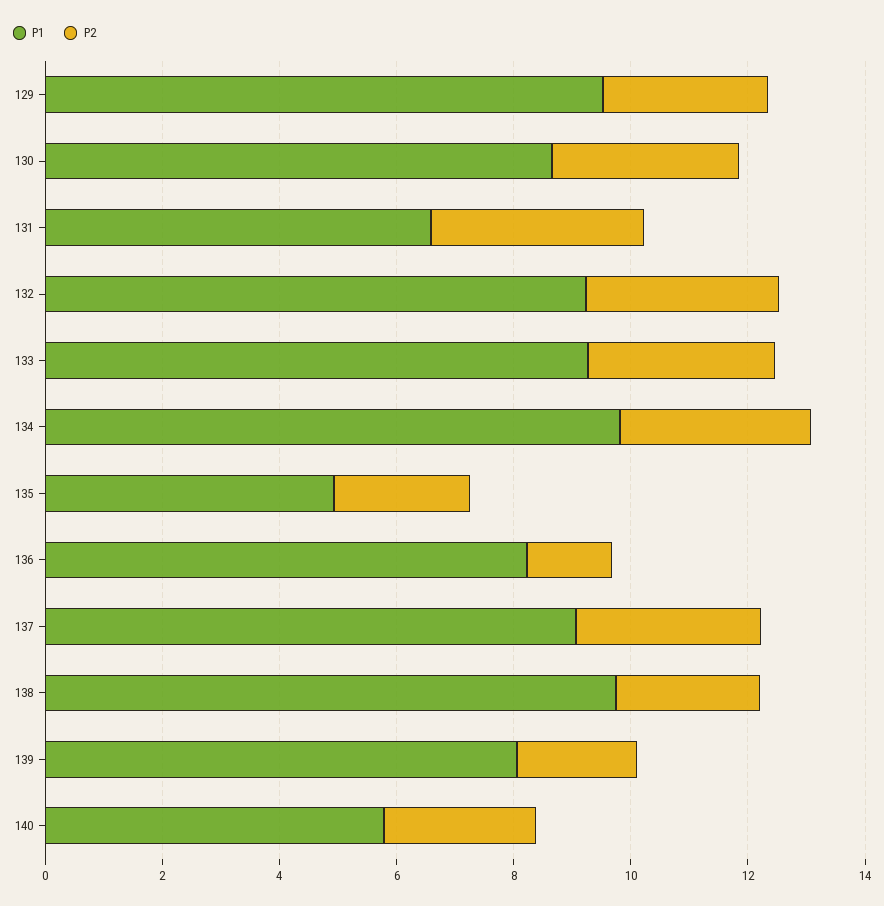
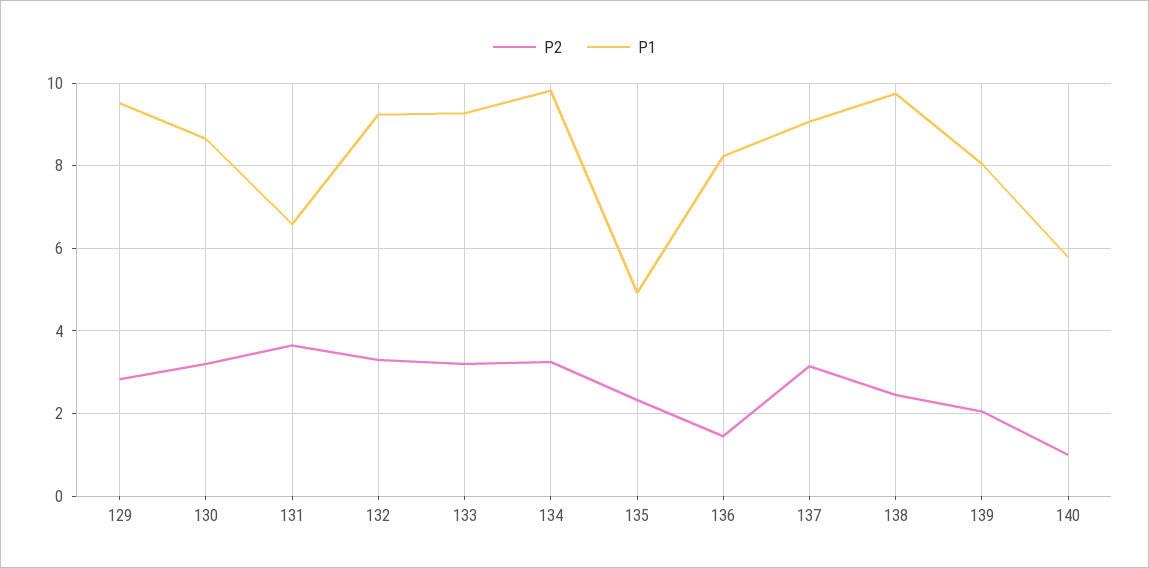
  {
    "P1": {
      "129": 9.6,
      "130": 8.6,
      "131": 6.6,
      "132": 9.2,
      "133": 9.2,
      "134": 9.8,
      "135": 5,
      "136": 8.2,
      "137": 9,
      "138": 9.8,
      "139": 8,
      "140": 5.8
    },
    "P2": {
      "129": 2.8,
      "130": 3.2,
      "131": 3.6,
      "132": 3.4,
      "133": 3.2,
      "134": 3.2,
      "135": 2.4,
      "136": 1.4,
      "137": 3.2,
      "138": 2.4,
      "139": 2,
-     "140": 2.5
+     "140": 1
    }
  }

